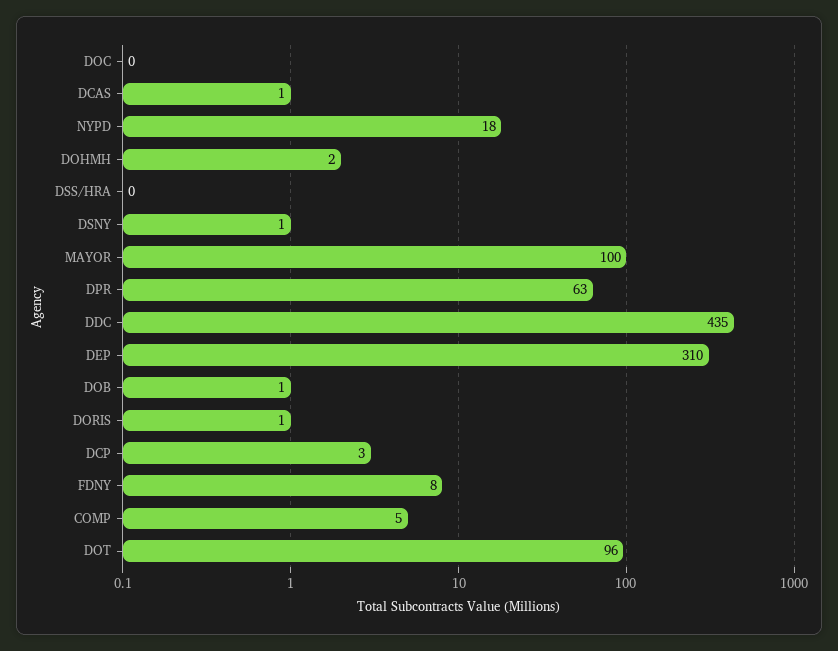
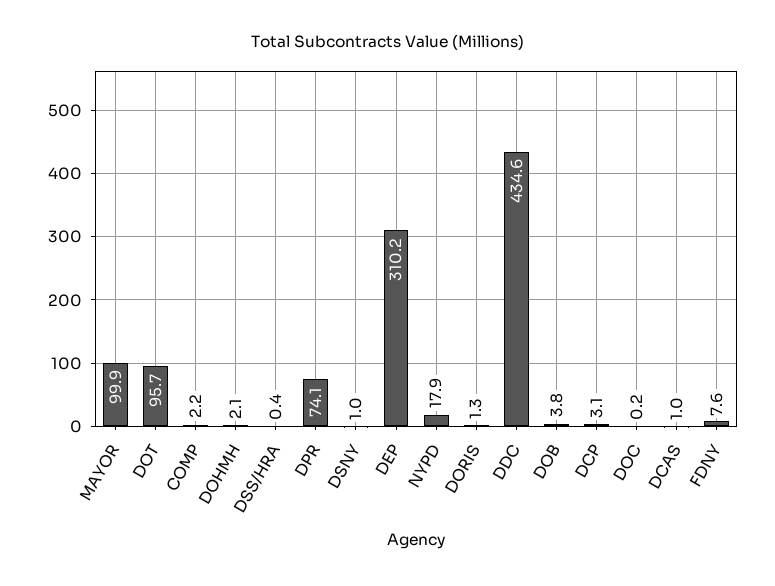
  {
    "DOC": 0.2,
    "DCAS": 1,
    "NYPD": 17.9,
    "DOHMH": 2.1,
    "DSS/HRA": 0.4,
    "DSNY": 1,
    "MAYOR": 99.9,
-   "DPR": 63,
+   "DPR": 74.1,
    "DDC": 434.6,
    "DEP": 310.2,
-   "DOB": 1,
+   "DOB": 3.8,
    "DORIS": 1.3,
    "DCP": 3.1,
    "FDNY": 7.6,
-   "COMP": 5,
+   "COMP": 2.2,
    "DOT": 95.7
  }

